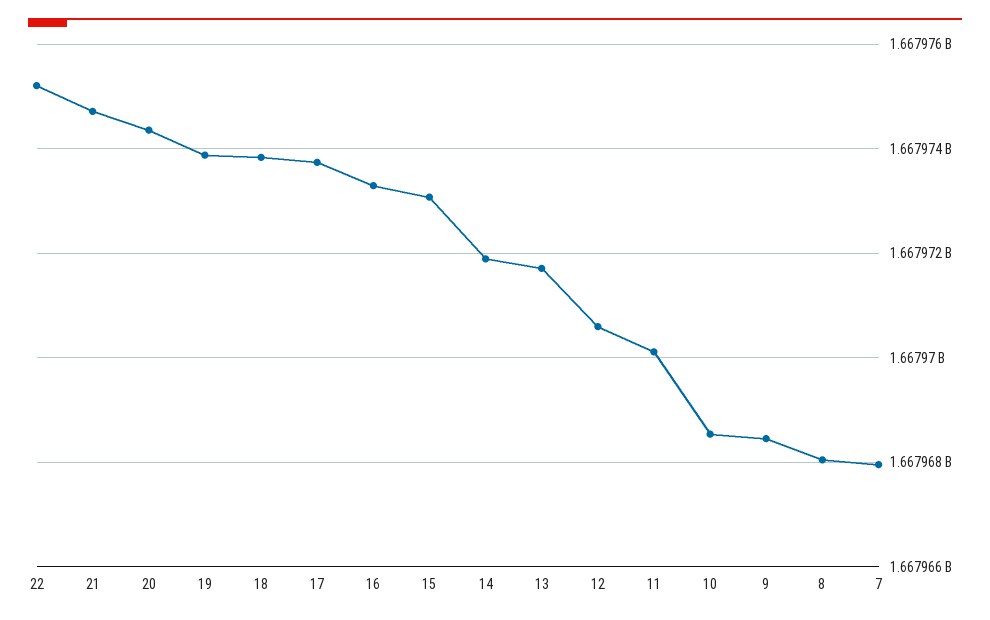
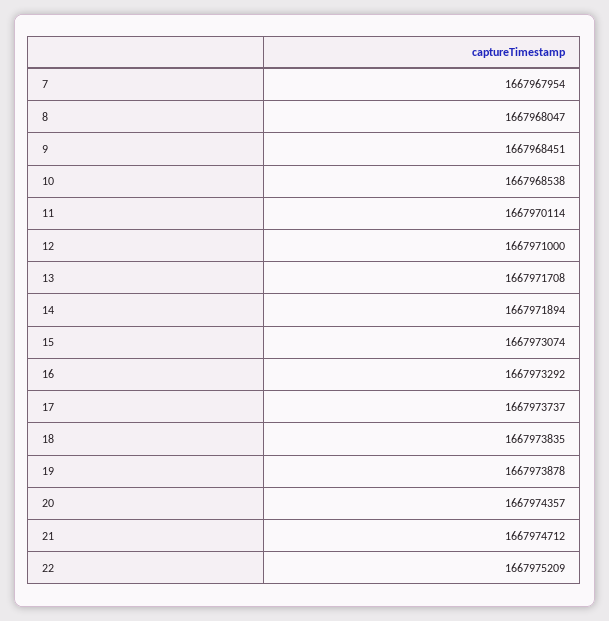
  {
    "22": 1667975209,
    "21": 1667974712,
    "20": 1667974357,
    "19": 1667973878,
    "18": 1667973835,
    "17": 1667973737,
    "16": 1667973292,
    "15": 1667973074,
    "14": 1667971894,
    "13": 1667971708,
-   "12": 1667970600,
+   "12": 1667971000,
    "11": 1667970114,
    "10": 1667968538,
    "9": 1667968451,
    "8": 1667968047,
    "7": 1667967954
  }

